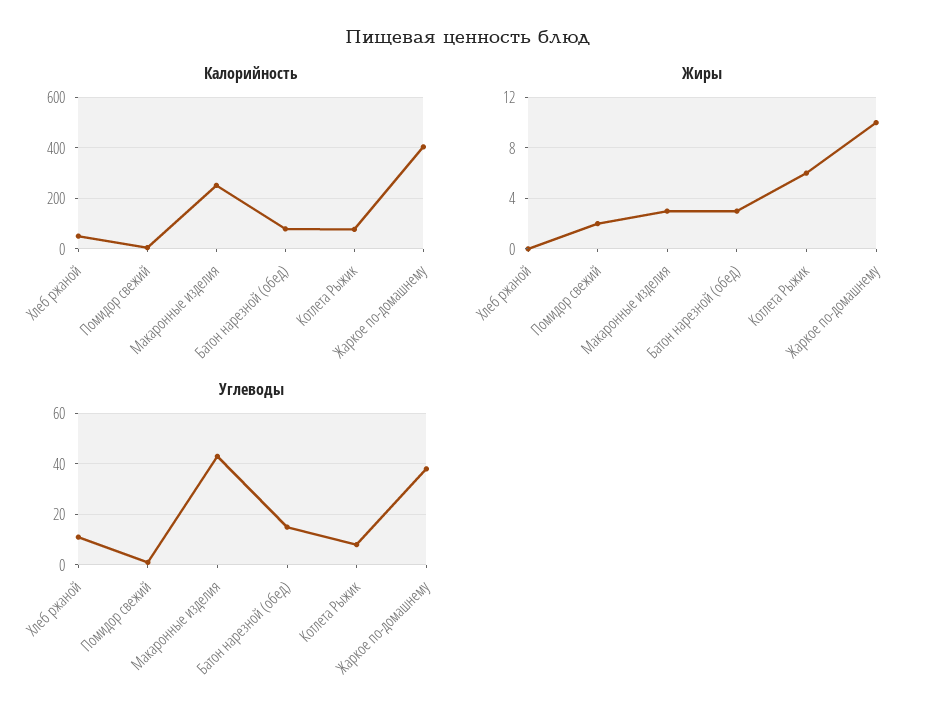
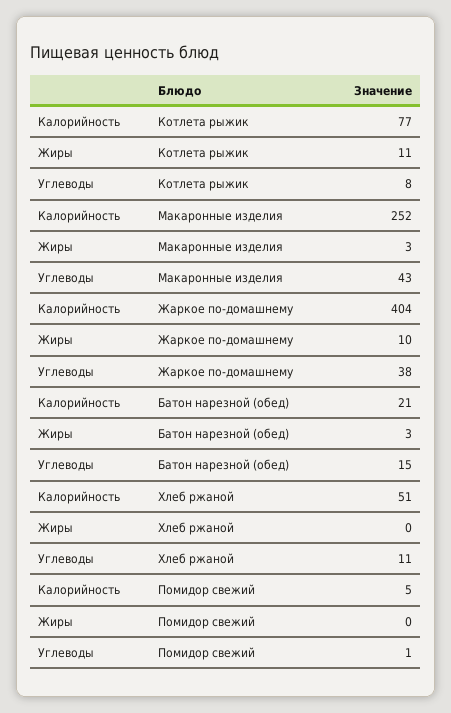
  {
    "Калорийность": {
      "Хлеб ржаной": 51,
      "Помидор свежий": 5,
      "Макаронные изделия": 252,
-     "Батон нарезной (обед)": 75,
+     "Батон нарезной (обед)": 21,
      "Котлета Рыжик": 77,
      "Жаркое по-домашнему": 404
    },
    "Жиры": {
      "Хлеб ржаной": 0,
-     "Помидор свежий": 2,
+     "Помидор свежий": 0,
      "Макаронные изделия": 3,
      "Батон нарезной (обед)": 3,
-     "Котлета Рыжик": 6,
+     "Котлета Рыжик": 11,
      "Жаркое по-домашнему": 10
    },
    "Углеводы": {
      "Хлеб ржаной": 11,
      "Помидор свежий": 1,
      "Макаронные изделия": 43,
      "Батон нарезной (обед)": 15,
      "Котлета Рыжик": 8,
      "Жаркое по-домашнему": 38
    }
  }

